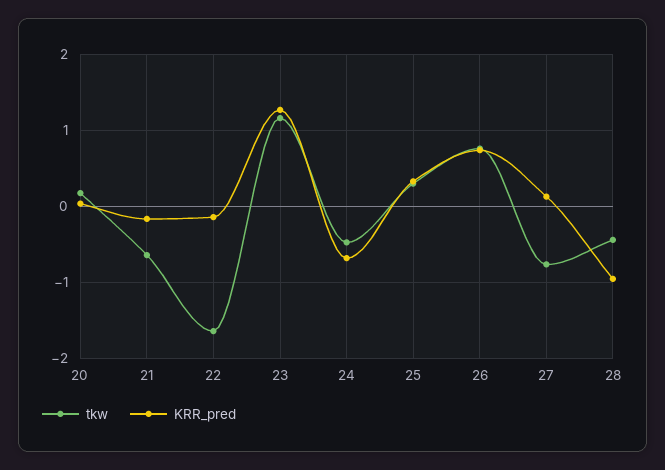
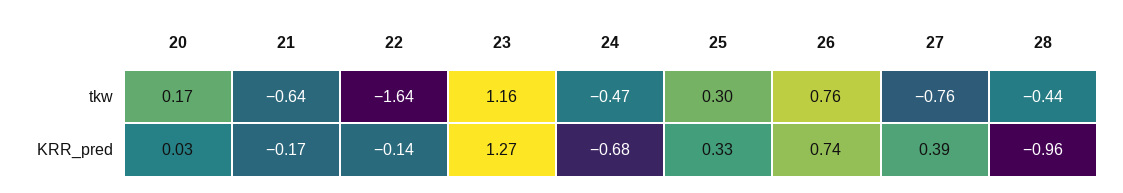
  {
    "tkw": {
      "20": 0.17,
      "21": -0.64,
      "22": -1.64,
      "23": 1.16,
      "24": -0.47,
      "25": 0.3,
      "26": 0.76,
      "27": -0.76,
      "28": -0.44
    },
    "KRR_pred": {
      "20": 0.03,
      "21": -0.17,
      "22": -0.14,
      "23": 1.27,
      "24": -0.68,
      "25": 0.33,
      "26": 0.74,
-     "27": 0.1,
+     "27": 0.39,
      "28": -0.96
    }
  }

